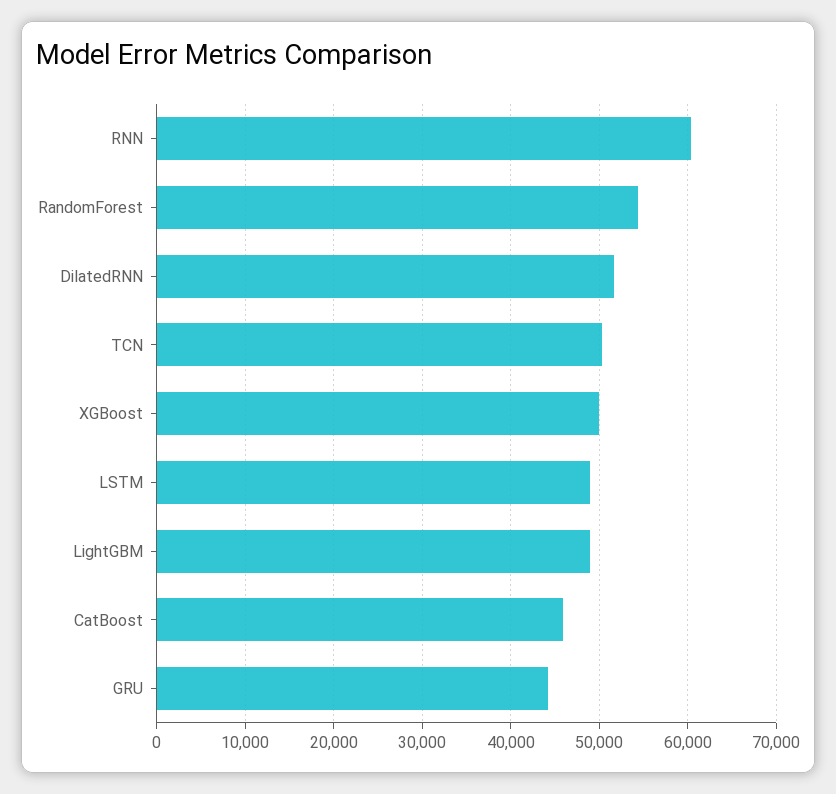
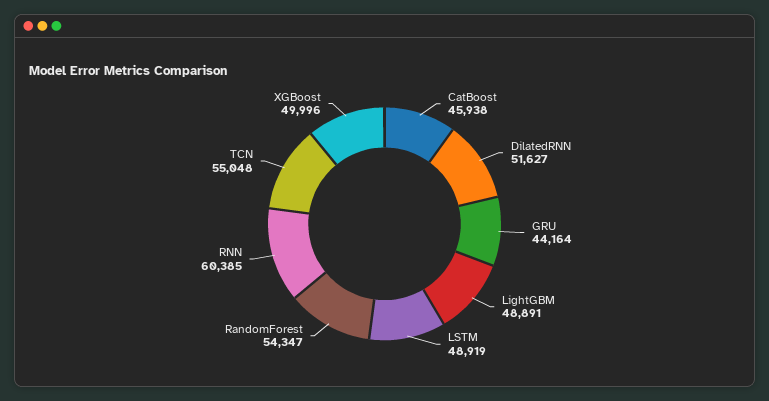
  {
    "RNN": 60385,
    "RandomForest": 54347,
    "DilatedRNN": 51627,
-   "TCN": 50000,
+   "TCN": 55048,
    "XGBoost": 49996,
    "LSTM": 48919,
    "LightGBM": 48891,
    "CatBoost": 45938,
    "GRU": 44164
  }

